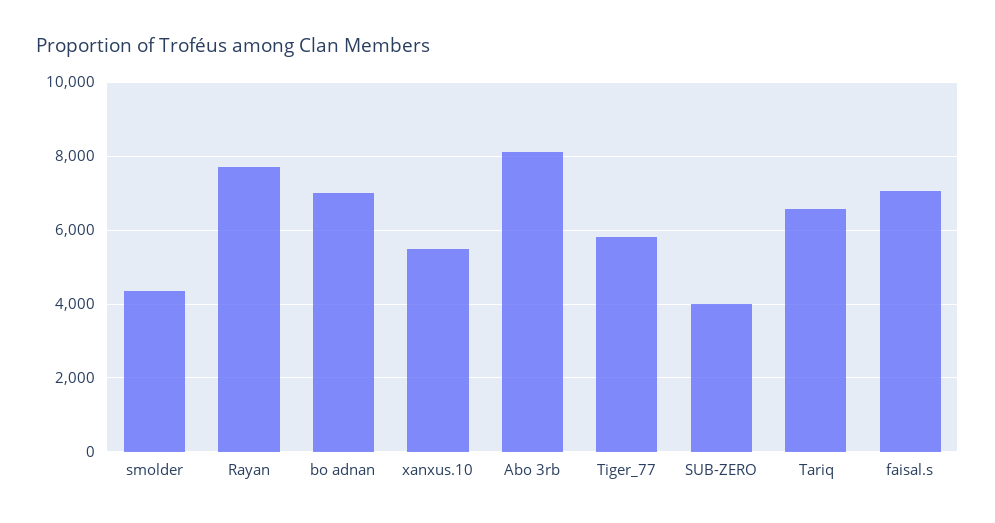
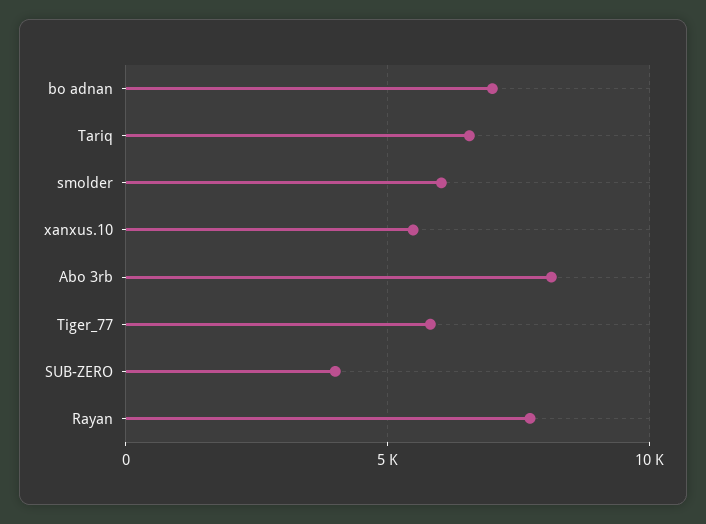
  {
-   "smolder": 4400,
+   "smolder": 6000,
    "Rayan": 7800,
    "bo adnan": 7000,
    "xanxus.10": 5400,
    "Abo 3rb": 8200,
    "Tiger_77": 5800,
    "SUB-ZERO": 4000,
-   "Tariq": 6600,
+   "Tariq": 6600
-   "faisal.s": 7000
  }

